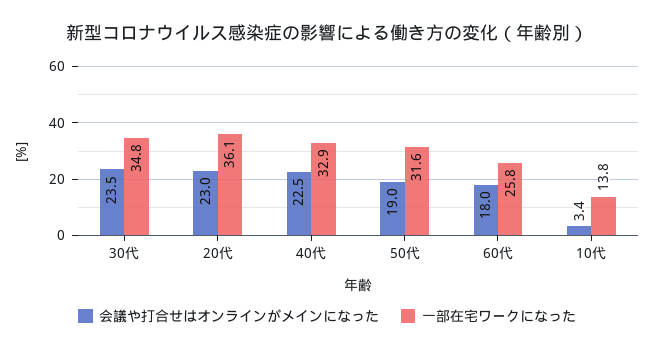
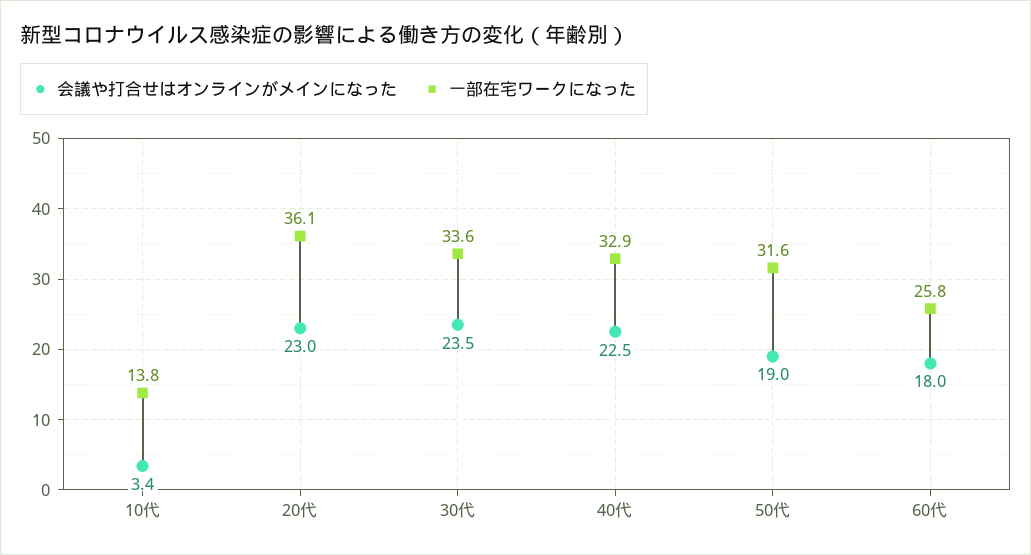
  {
    "会議や打合せはオンラインがメインになった": {
      "30代": 23.5,
      "20代": 23,
      "40代": 22.5,
      "50代": 19,
      "60代": 18,
      "10代": 3.4
    },
    "一部在宅ワークになった": {
-     "30代": 34.8,
+     "30代": 33.6,
      "20代": 36.1,
      "40代": 32.9,
      "50代": 31.6,
      "60代": 25.8,
      "10代": 13.8
    }
  }

